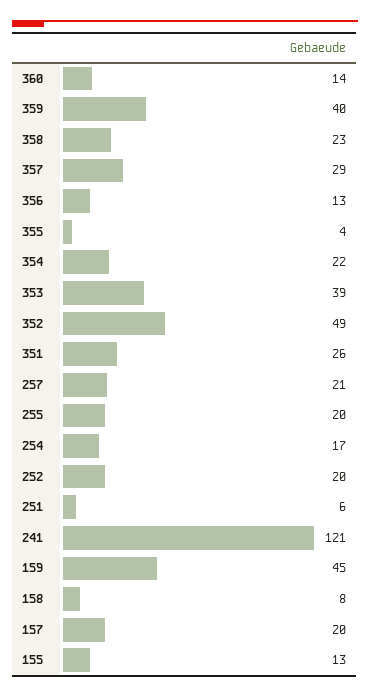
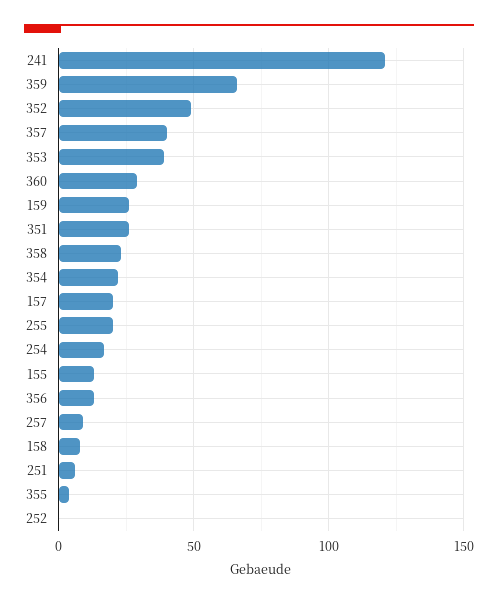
  {
-   "360": 14,
+   "360": 30,
-   "359": 40,
+   "359": 65,
    "358": 23,
-   "357": 29,
+   "357": 40,
    "356": 13,
    "355": 4,
    "354": 22,
    "353": 39,
    "352": 49,
    "351": 26,
-   "257": 21,
+   "257": 10,
    "255": 20,
    "254": 17,
-   "252": 20,
+   "252": 0,
    "251": 6,
    "241": 121,
-   "159": 45,
+   "159": 25,
    "158": 8,
    "157": 20,
    "155": 13
  }

